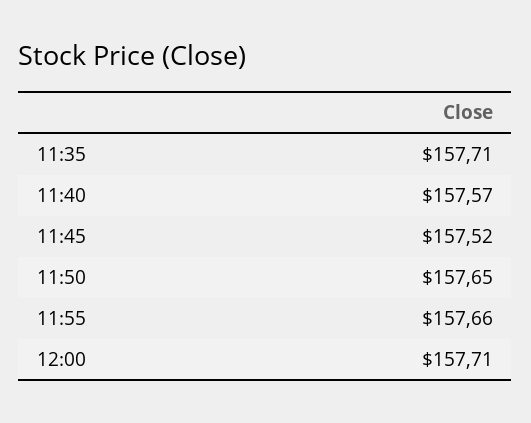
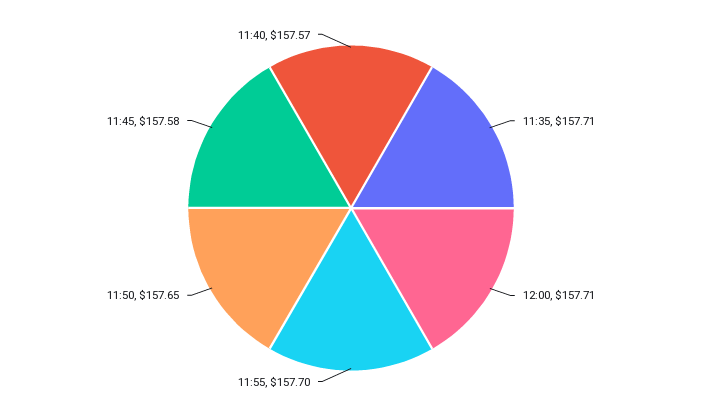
  {
    "11:35": 157.71,
    "11:40": 157.57,
-   "11:45": 157.52,
+   "11:45": 157.58,
    "11:50": 157.65,
-   "11:55": 157.66,
+   "11:55": 157.7,
    "12:00": 157.71
  }

